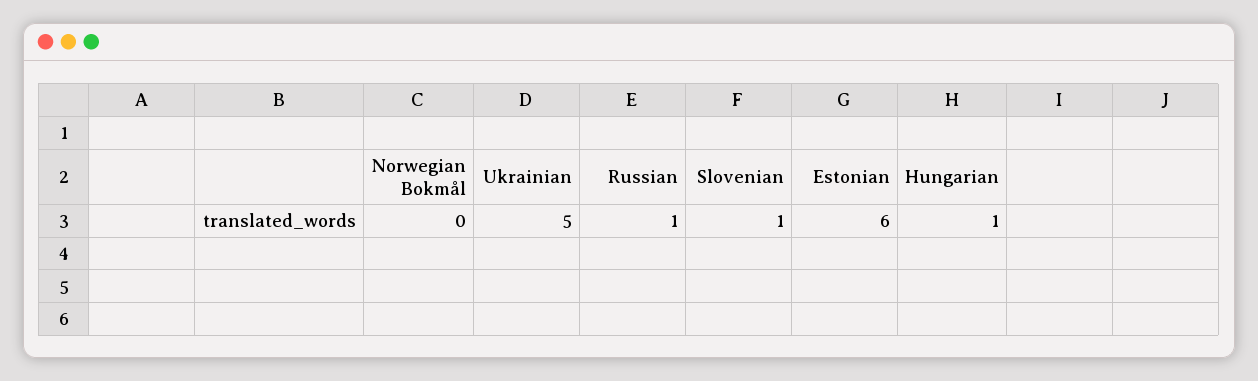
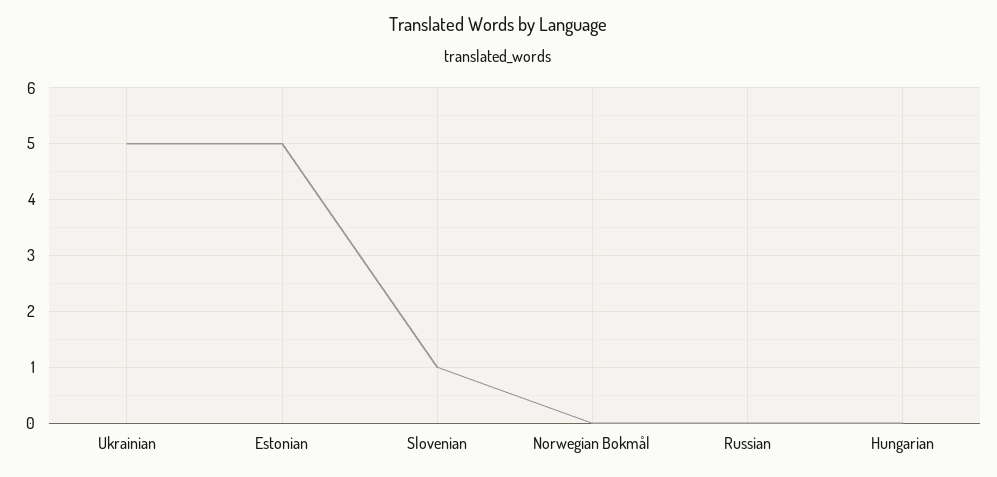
  {
    "Norwegian Bokmål": 0,
    "Ukrainian": 5,
-   "Russian": 1,
+   "Russian": 0,
    "Slovenian": 1,
-   "Estonian": 6,
+   "Estonian": 5,
-   "Hungarian": 1
+   "Hungarian": 0
  }

